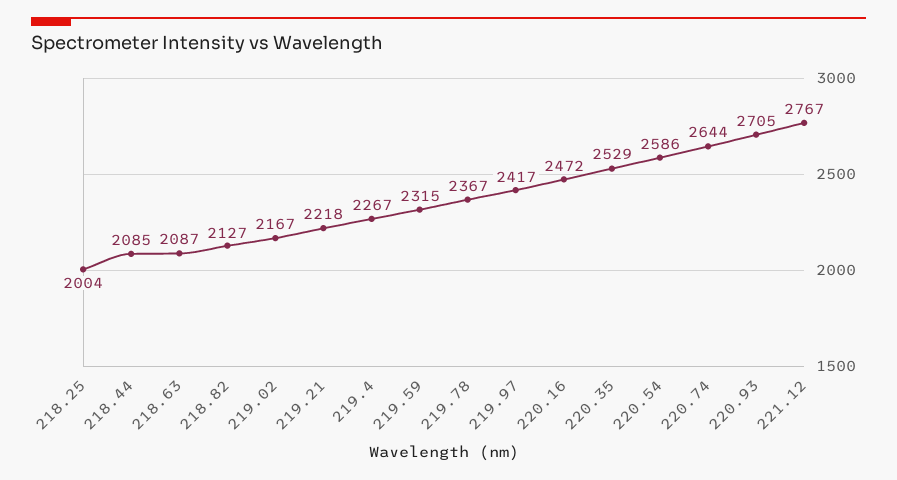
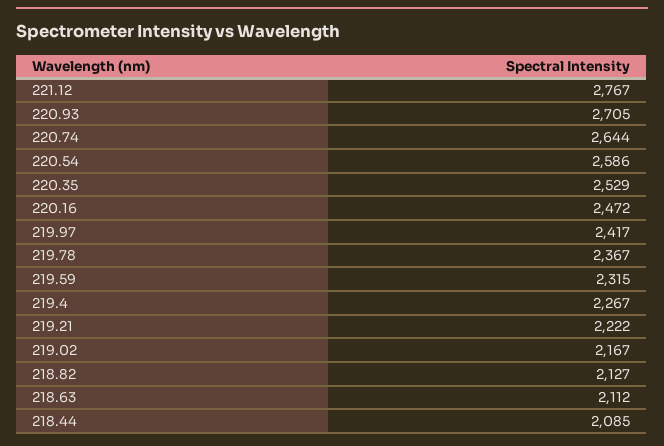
  {
-   "218.25": 2004,
    "218.44": 2085,
-   "218.63": 2087,
+   "218.63": 2112,
    "218.82": 2127,
    "219.02": 2167,
-   "219.21": 2218,
+   "219.21": 2222,
    "219.4": 2267,
    "219.59": 2315,
    "219.78": 2367,
    "219.97": 2417,
    "220.16": 2472,
    "220.35": 2529,
    "220.54": 2586,
    "220.74": 2644,
    "220.93": 2705,
    "221.12": 2767
  }

